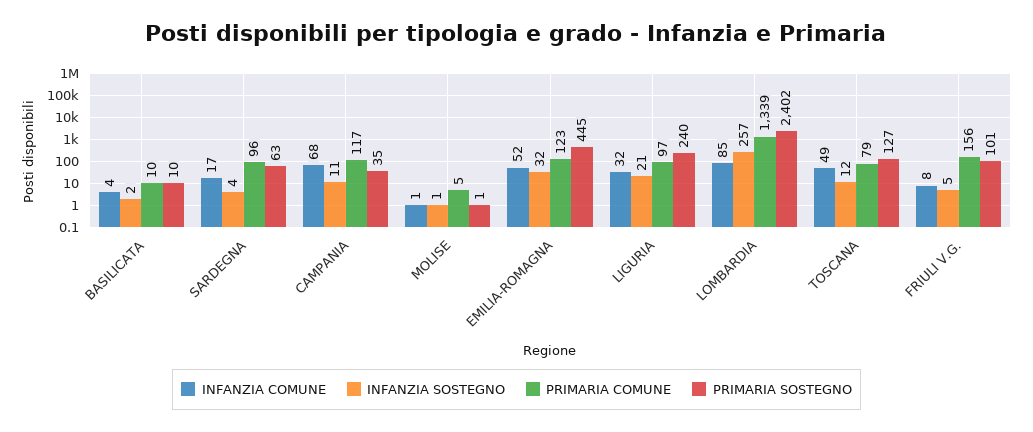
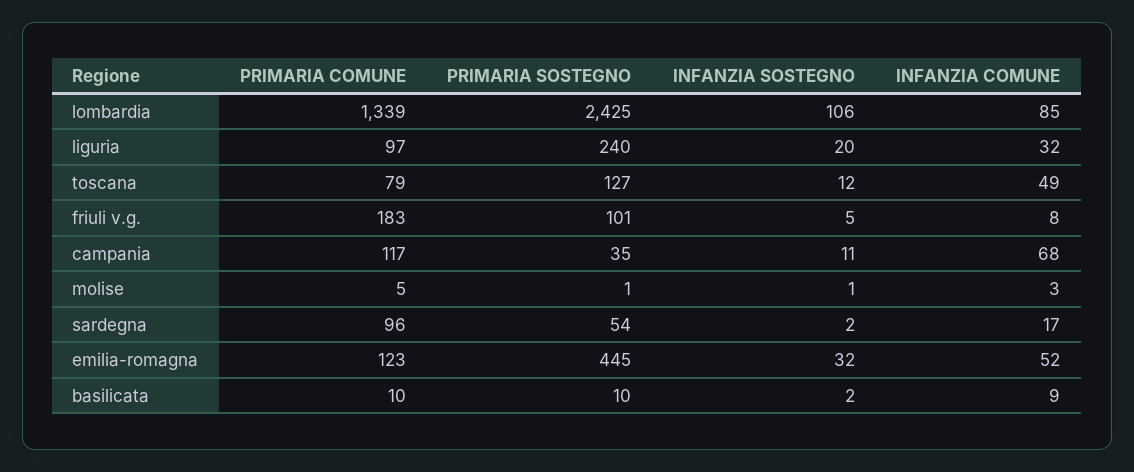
  {
    "INFANZIA COMUNE": {
-     "BASILICATA": 4,
+     "BASILICATA": 9,
      "SARDEGNA": 17,
      "CAMPANIA": 68,
-     "MOLISE": 1,
+     "MOLISE": 3,
      "EMILIA-ROMAGNA": 52,
      "LIGURIA": 32,
      "LOMBARDIA": 85,
      "TOSCANA": 49,
      "FRIULI V.G.": 8
    },
    "INFANZIA SOSTEGNO": {
      "BASILICATA": 2,
-     "SARDEGNA": 4,
+     "SARDEGNA": 2,
      "CAMPANIA": 11,
      "MOLISE": 1,
      "EMILIA-ROMAGNA": 32,
-     "LIGURIA": 21,
+     "LIGURIA": 20,
-     "LOMBARDIA": 257,
+     "LOMBARDIA": 106,
      "TOSCANA": 12,
      "FRIULI V.G.": 5
    },
    "PRIMARIA COMUNE": {
      "BASILICATA": 10,
      "SARDEGNA": 96,
      "CAMPANIA": 117,
      "MOLISE": 5,
      "EMILIA-ROMAGNA": 123,
      "LIGURIA": 97,
      "LOMBARDIA": 1339,
      "TOSCANA": 79,
-     "FRIULI V.G.": 156
+     "FRIULI V.G.": 183
    },
    "PRIMARIA SOSTEGNO": {
      "BASILICATA": 10,
-     "SARDEGNA": 63,
+     "SARDEGNA": 54,
      "CAMPANIA": 35,
      "MOLISE": 1,
      "EMILIA-ROMAGNA": 445,
      "LIGURIA": 240,
-     "LOMBARDIA": 2402,
+     "LOMBARDIA": 2425,
      "TOSCANA": 127,
      "FRIULI V.G.": 101
    }
  }

